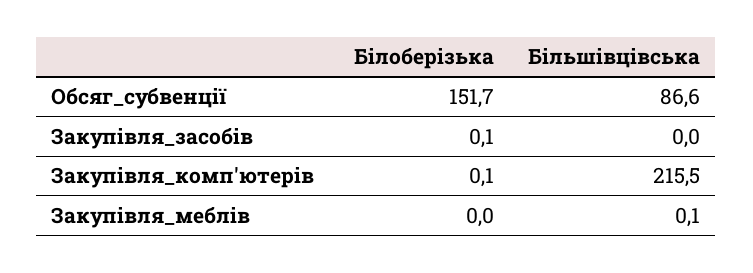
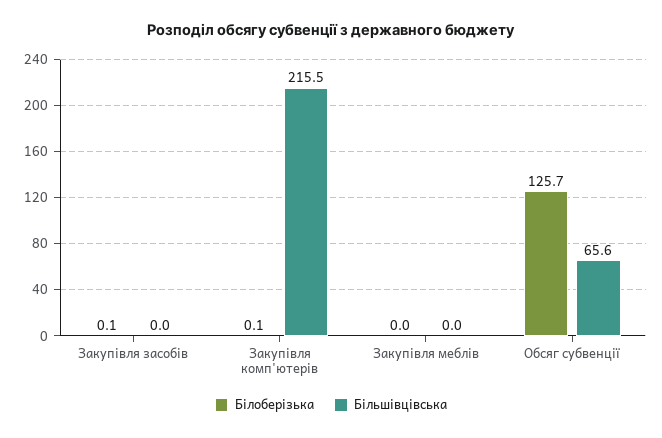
  {
    "Білоберізька": {
-     "Обсяг_субвенції": 151.7,
+     "Обсяг_субвенції": 125.7,
      "Закупівля_засобів": 0.1,
      "Закупівля_комп'ютерів": 0.1,
      "Закупівля_меблів": 0
    },
    "Більшівцівська": {
-     "Обсяг_субвенції": 86.6,
+     "Обсяг_субвенції": 65.6,
      "Закупівля_засобів": 0,
      "Закупівля_комп'ютерів": 215.5,
-     "Закупівля_меблів": 0.1
+     "Закупівля_меблів": 0
    }
  }

